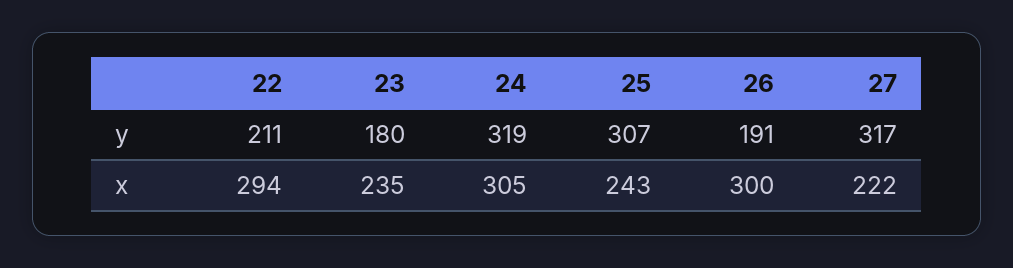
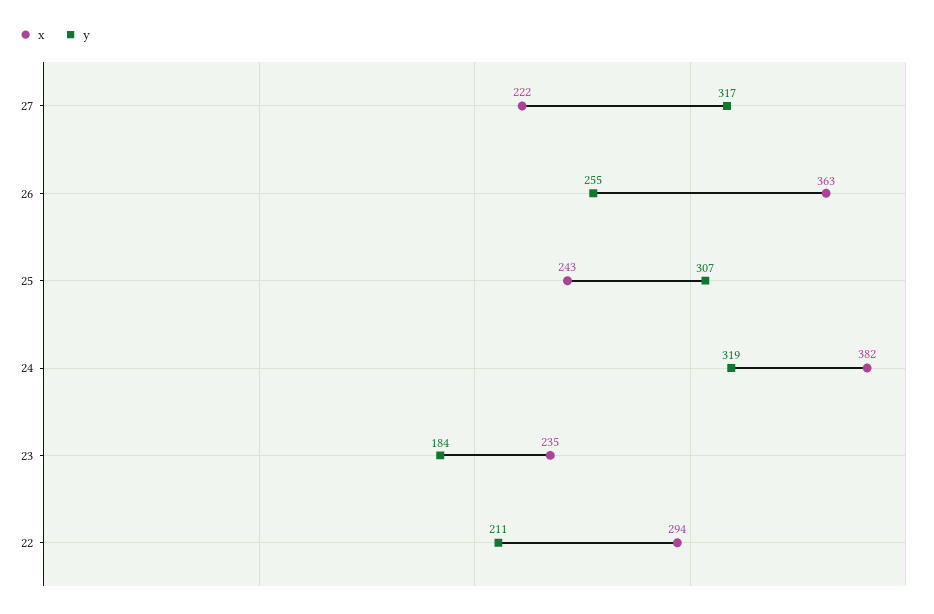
  {
    "y": {
      "22": 211,
-     "23": 180,
+     "23": 184,
      "24": 319,
      "25": 307,
-     "26": 191,
+     "26": 255,
      "27": 317
    },
    "x": {
      "22": 294,
      "23": 235,
-     "24": 305,
+     "24": 382,
      "25": 243,
-     "26": 300,
+     "26": 363,
      "27": 222
    }
  }

